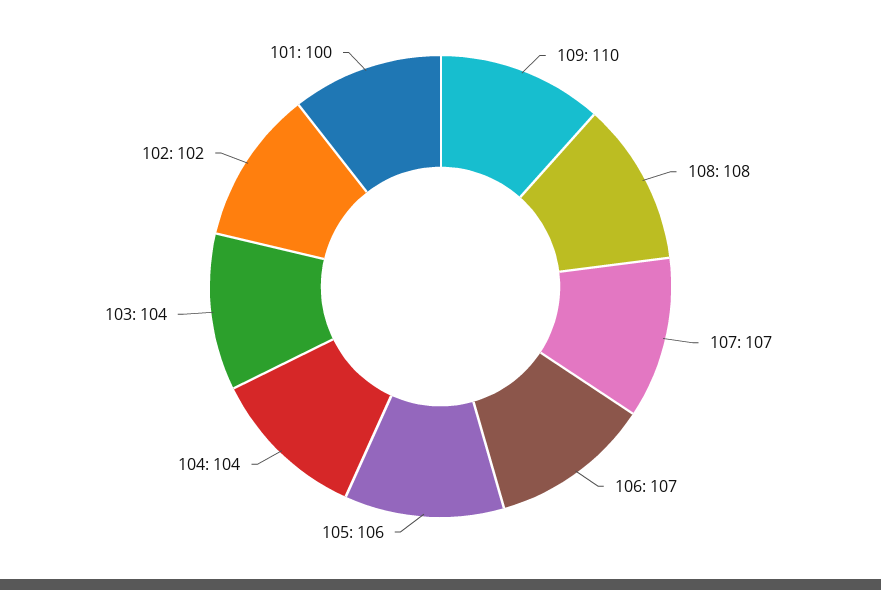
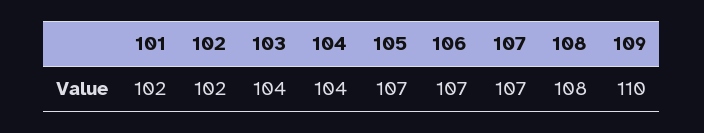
  {
    "109": 110,
    "108": 108,
    "107": 107,
    "106": 107,
-   "105": 106,
+   "105": 107,
    "104": 104,
    "103": 104,
    "102": 102,
-   "101": 100
+   "101": 102
  }

